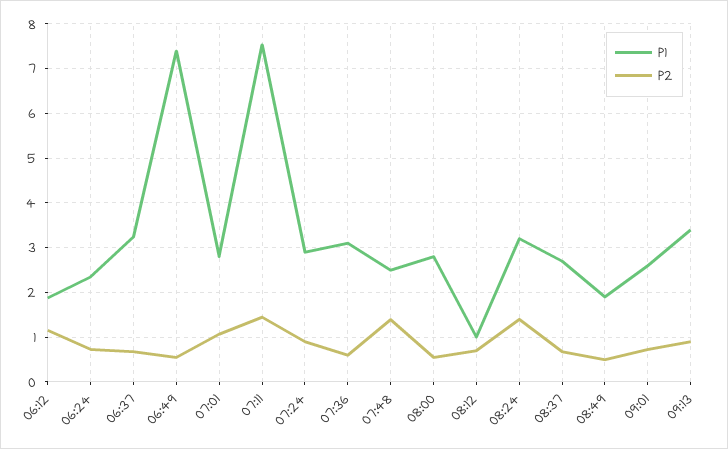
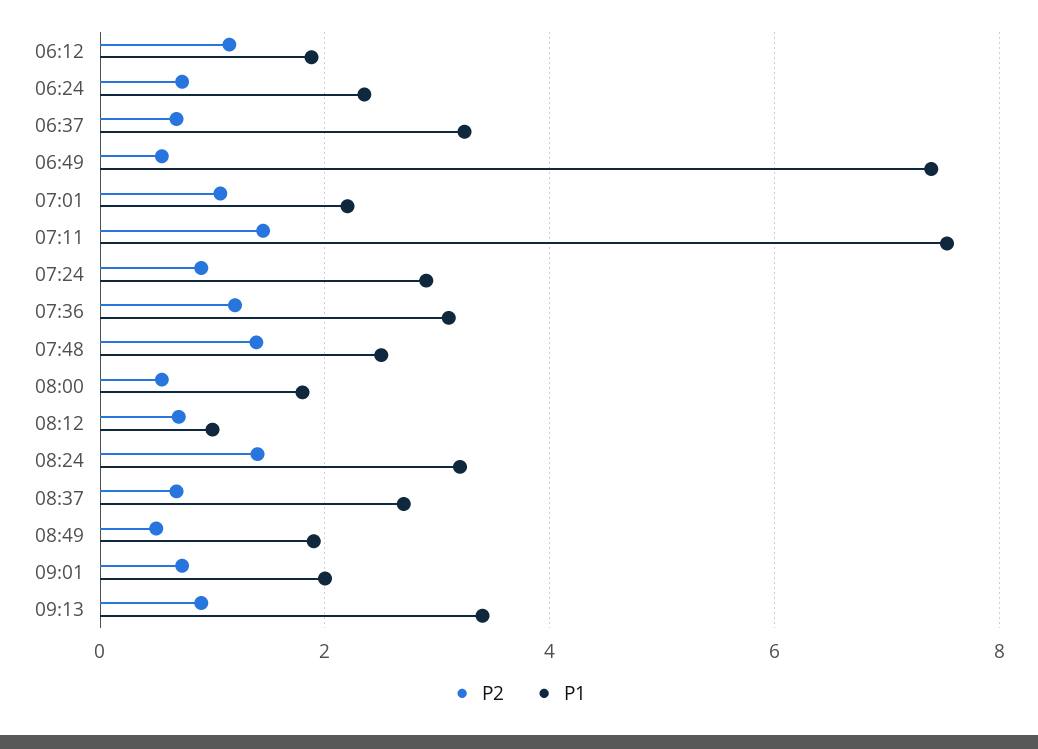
  {
    "P1": {
      "06:12": 1.8,
      "06:24": 2.4,
      "06:37": 3.2,
      "06:49": 7.4,
-     "07:01": 2.8,
+     "07:01": 2.2,
      "07:11": 7.6,
      "07:24": 3,
      "07:36": 3.2,
      "07:48": 2.6,
-     "08:00": 2.8,
+     "08:00": 1.8,
      "08:12": 1,
      "08:24": 3.2,
      "08:37": 2.8,
      "08:49": 2,
-     "09:01": 2.6,
+     "09:01": 2,
      "09:13": 3.4
    },
    "P2": {
      "06:12": 1.2,
      "06:24": 0.8,
      "06:37": 0.6,
      "06:49": 0.6,
      "07:01": 1,
      "07:11": 1.4,
      "07:24": 1,
-     "07:36": 0.6,
+     "07:36": 1.2,
      "07:48": 1.4,
      "08:00": 0.6,
      "08:12": 0.8,
      "08:24": 1.4,
      "08:37": 0.6,
      "08:49": 0.6,
      "09:01": 0.8,
      "09:13": 1
    }
  }

